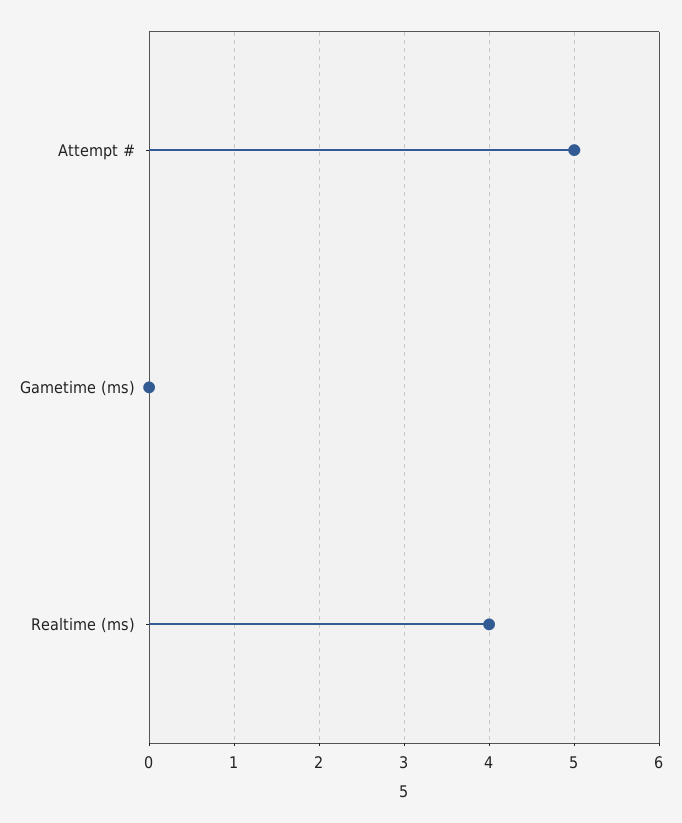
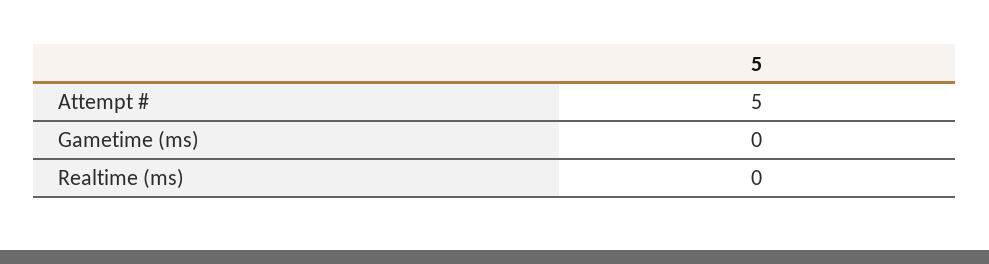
  {
    "Attempt #": 5,
    "Gametime (ms)": 0,
-   "Realtime (ms)": 4
+   "Realtime (ms)": 0
  }

